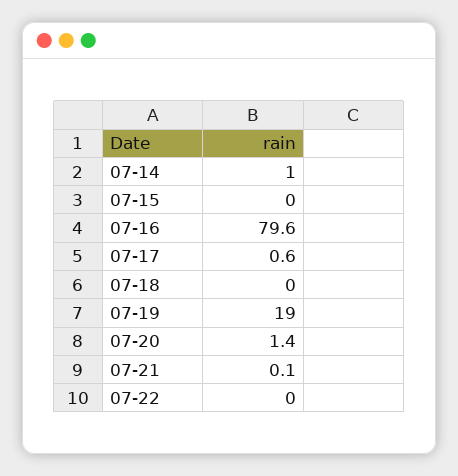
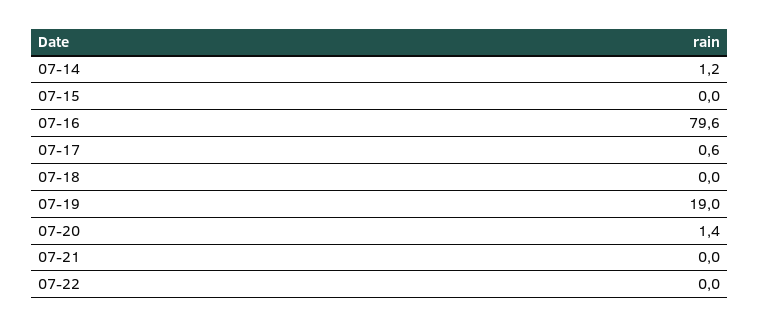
  {
-   "07-14": 1,
+   "07-14": 1.2,
    "07-15": 0,
    "07-16": 79.6,
    "07-17": 0.6,
    "07-18": 0,
    "07-19": 19,
    "07-20": 1.4,
-   "07-21": 0.1,
+   "07-21": 0,
    "07-22": 0
  }

